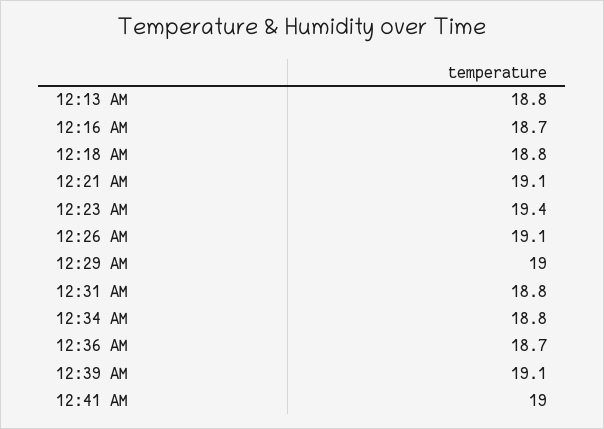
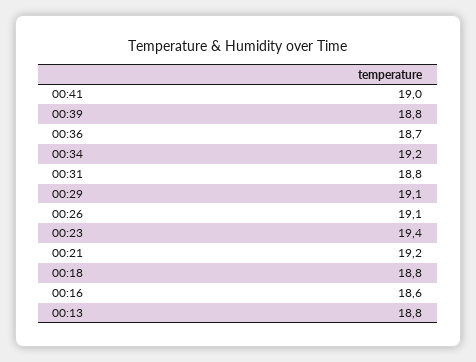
  {
    "12:13 AM": 18.8,
-   "12:16 AM": 18.7,
+   "12:16 AM": 18.6,
    "12:18 AM": 18.8,
-   "12:21 AM": 19.1,
+   "12:21 AM": 19.2,
    "12:23 AM": 19.4,
    "12:26 AM": 19.1,
-   "12:29 AM": 19,
+   "12:29 AM": 19.1,
    "12:31 AM": 18.8,
-   "12:34 AM": 18.8,
+   "12:34 AM": 19.2,
    "12:36 AM": 18.7,
-   "12:39 AM": 19.1,
+   "12:39 AM": 18.8,
    "12:41 AM": 19
  }

